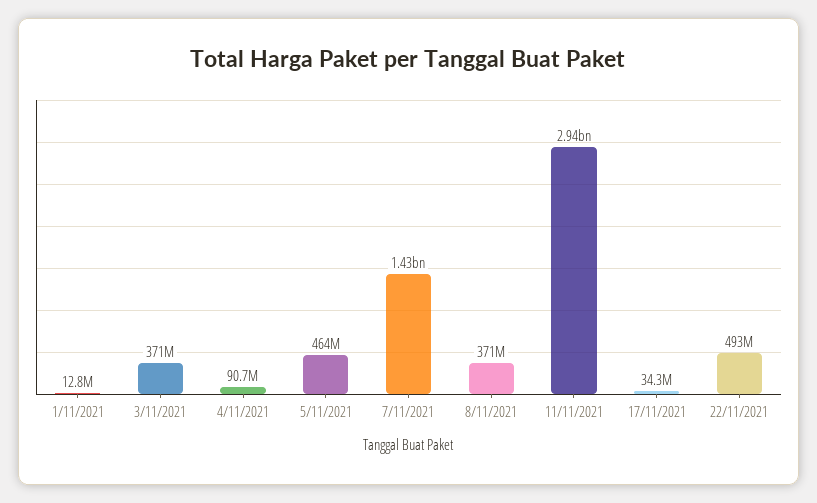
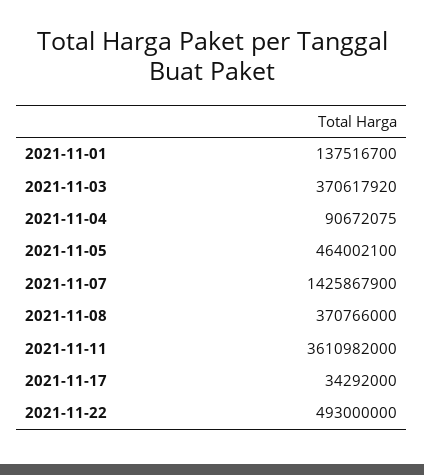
  {
-   "1/11/2021": 12800000,
+   "1/11/2021": 137516700,
    "3/11/2021": 370617920,
    "4/11/2021": 90672075,
    "5/11/2021": 464002100,
    "7/11/2021": 1425867900,
    "8/11/2021": 370766000,
-   "11/11/2021": 2940000000,
+   "11/11/2021": 3610982000,
    "17/11/2021": 34292000,
    "22/11/2021": 493000000
  }

